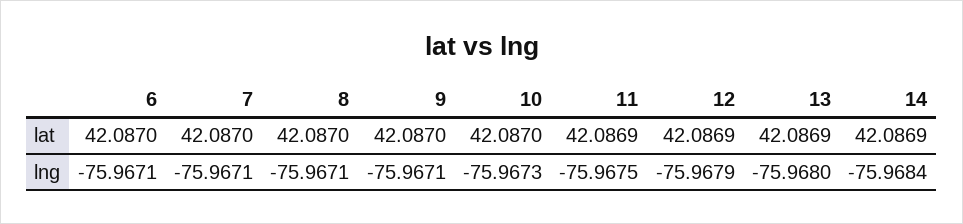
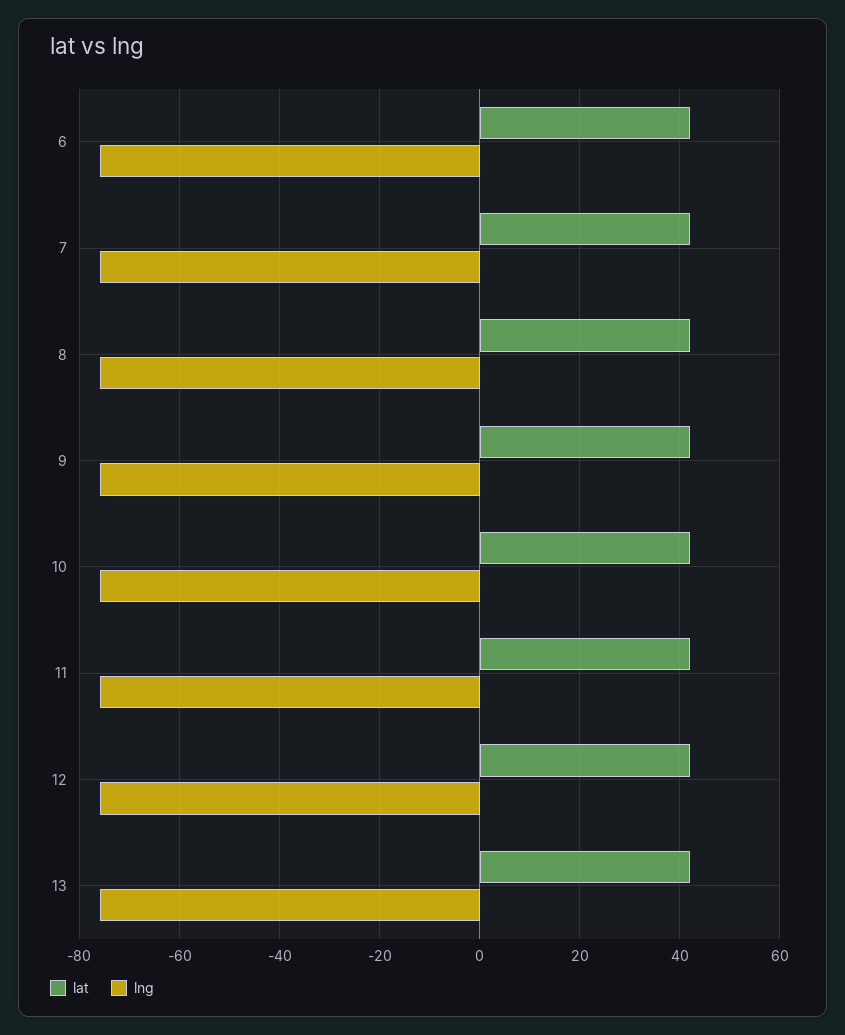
  {
    "lat": {
      "6": 42.087,
      "7": 42.087,
      "8": 42.087,
      "9": 42.087,
      "10": 42.087,
      "11": 42.0869,
      "12": 42.0869,
-     "13": 42.0869,
+     "13": 42.0869
-     "14": 42.0869
    },
    "lng": {
      "6": -75.9671,
      "7": -75.9671,
      "8": -75.9671,
      "9": -75.9671,
      "10": -75.9673,
      "11": -75.9675,
      "12": -75.9679,
-     "13": -75.968,
+     "13": -75.968
-     "14": -75.9684
    }
  }

